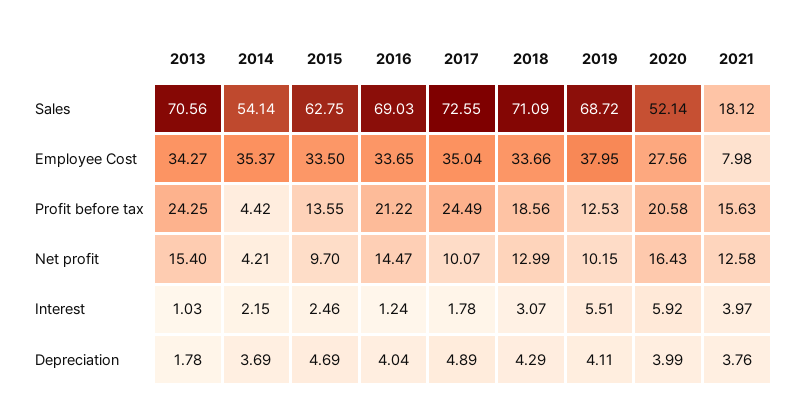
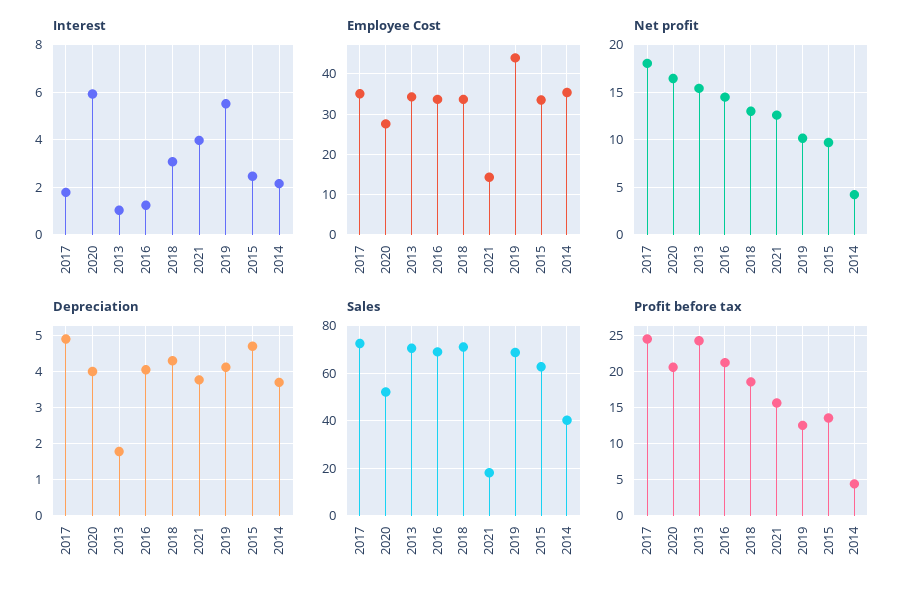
  {
    "Sales": {
      "2013": 70.56,
-     "2014": 54.14,
+     "2014": 40,
      "2015": 62.75,
      "2016": 69.03,
      "2017": 72.55,
      "2018": 71.09,
      "2019": 68.72,
      "2020": 52.14,
      "2021": 18.12
    },
    "Employee Cost": {
      "2013": 34.27,
      "2014": 35.37,
      "2015": 33.5,
      "2016": 33.65,
      "2017": 35.04,
      "2018": 33.66,
-     "2019": 37.95,
+     "2019": 44,
      "2020": 27.56,
-     "2021": 7.98
+     "2021": 14
    },
    "Profit before tax": {
      "2013": 24.25,
      "2014": 4.42,
      "2015": 13.55,
      "2016": 21.22,
      "2017": 24.49,
      "2018": 18.56,
      "2019": 12.53,
      "2020": 20.58,
      "2021": 15.63
    },
    "Net profit": {
      "2013": 15.4,
      "2014": 4.21,
      "2015": 9.7,
      "2016": 14.47,
-     "2017": 10.07,
+     "2017": 18,
      "2018": 12.99,
      "2019": 10.15,
      "2020": 16.43,
      "2021": 12.58
    },
    "Interest": {
      "2013": 1.03,
      "2014": 2.15,
      "2015": 2.46,
      "2016": 1.24,
      "2017": 1.78,
      "2018": 3.07,
      "2019": 5.51,
      "2020": 5.92,
      "2021": 3.97
    },
    "Depreciation": {
      "2013": 1.78,
      "2014": 3.69,
      "2015": 4.69,
      "2016": 4.04,
      "2017": 4.89,
      "2018": 4.29,
      "2019": 4.11,
      "2020": 3.99,
      "2021": 3.76
    }
  }

